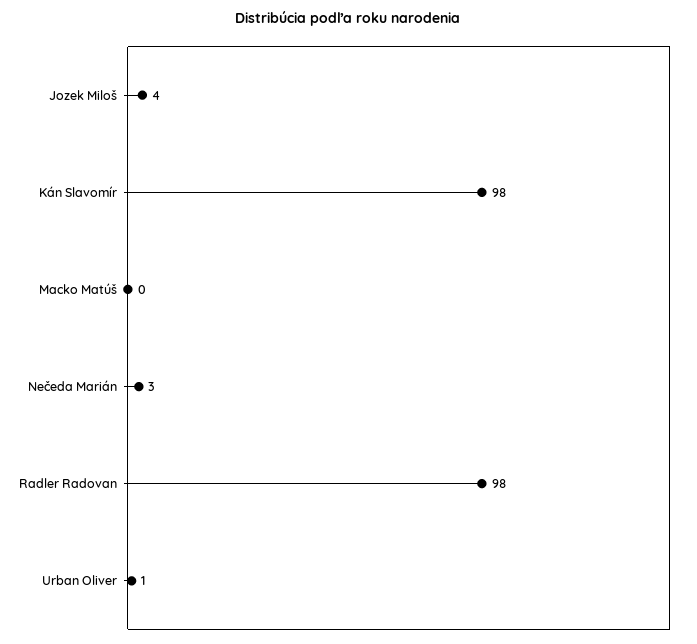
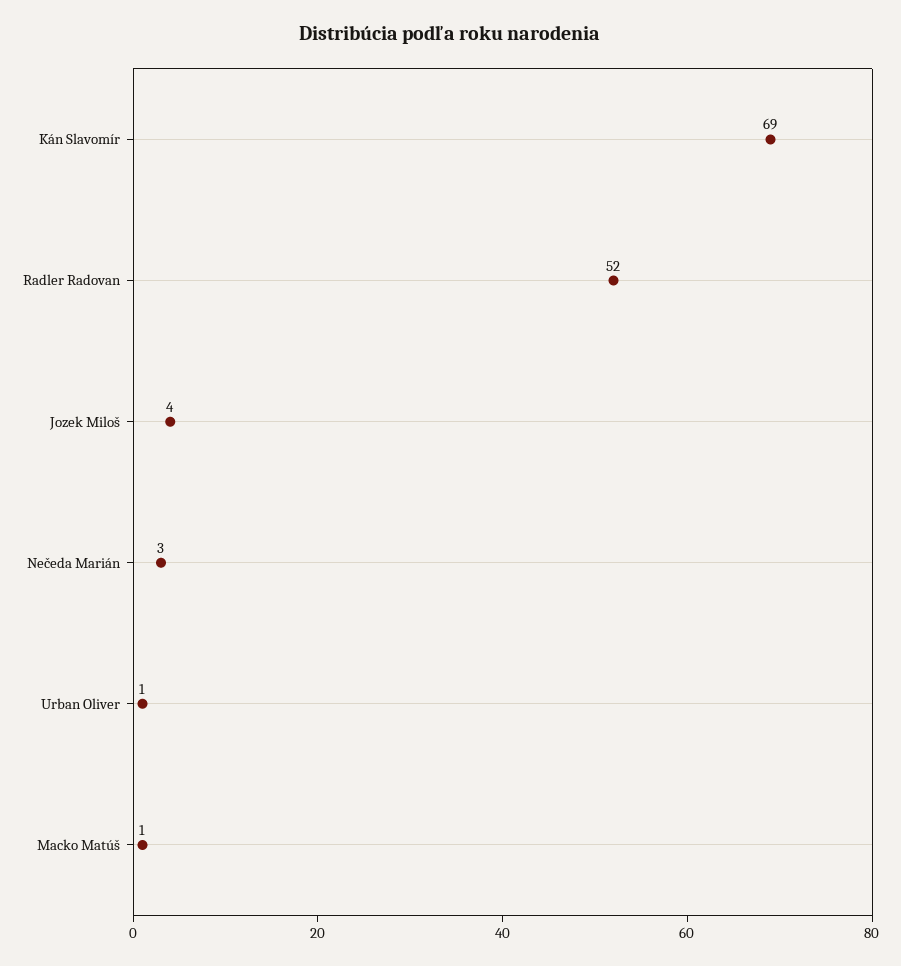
  {
    "Jozek Miloš": 4,
-   "Kán Slavomír": 98,
+   "Kán Slavomír": 69,
-   "Macko Matúš": 0,
+   "Macko Matúš": 1,
    "Nečeda Marián": 3,
-   "Radler Radovan": 98,
+   "Radler Radovan": 52,
    "Urban Oliver": 1
  }

